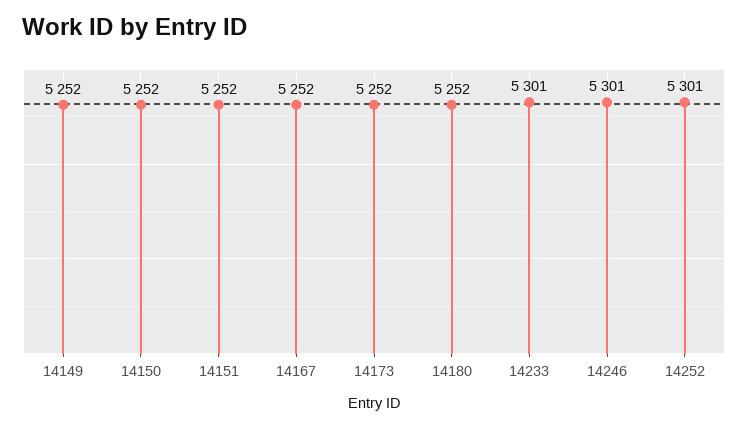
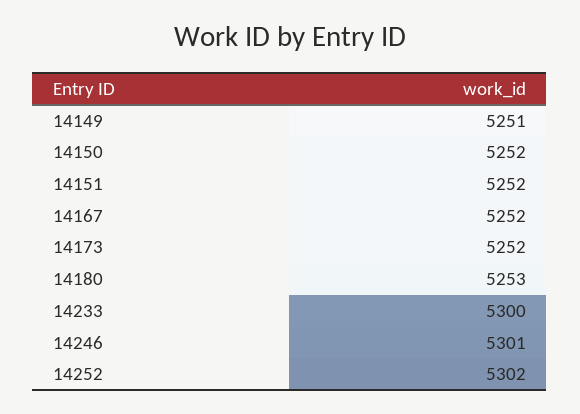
  {
-   "14149": 5252,
+   "14149": 5251,
    "14150": 5252,
    "14151": 5252,
    "14167": 5252,
    "14173": 5252,
-   "14180": 5252,
+   "14180": 5253,
-   "14233": 5301,
+   "14233": 5300,
    "14246": 5301,
-   "14252": 5301
+   "14252": 5302
  }

